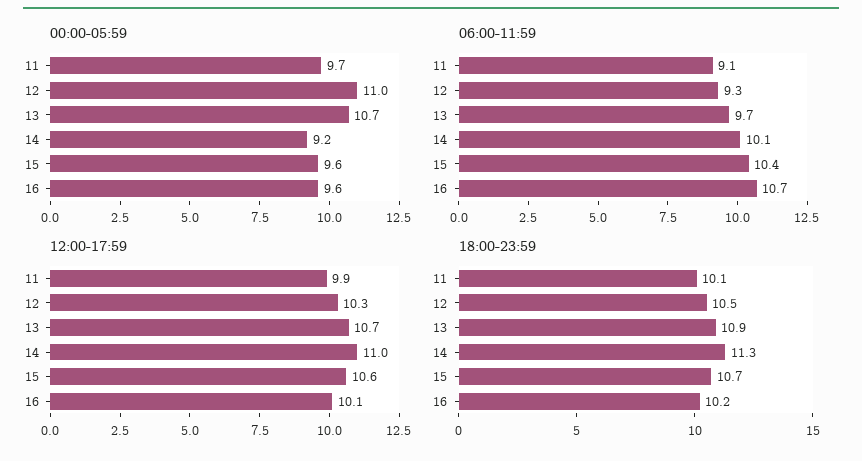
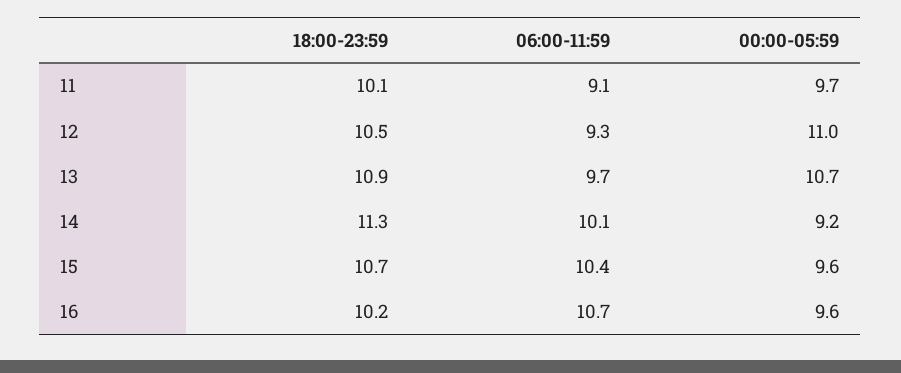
  {
    "00:00-05:59": {
      "11": 9.7,
      "12": 11,
      "13": 10.7,
      "14": 9.2,
      "15": 9.6,
      "16": 9.6
    },
    "06:00-11:59": {
      "11": 9.1,
      "12": 9.3,
      "13": 9.7,
      "14": 10.1,
      "15": 10.4,
      "16": 10.7
    },
-   "12:00-17:59": {
-     "11": 9.9,
-     "12": 10.3,
-     "13": 10.7,
-     "14": 11,
-     "15": 10.6,
-     "16": 10.1
-   },
    "18:00-23:59": {
      "11": 10.1,
      "12": 10.5,
      "13": 10.9,
      "14": 11.3,
      "15": 10.7,
      "16": 10.2
    }
  }

